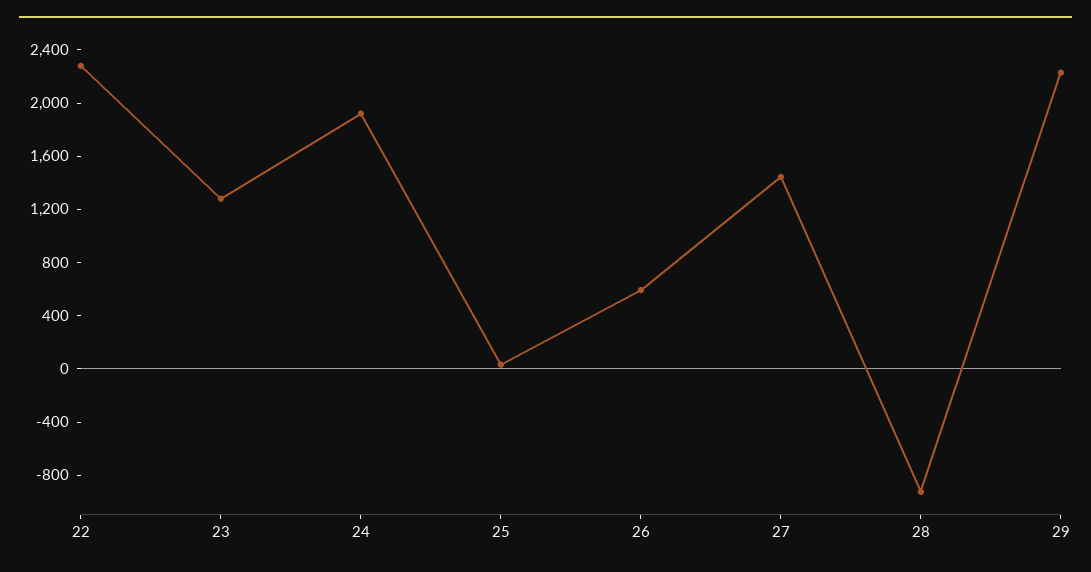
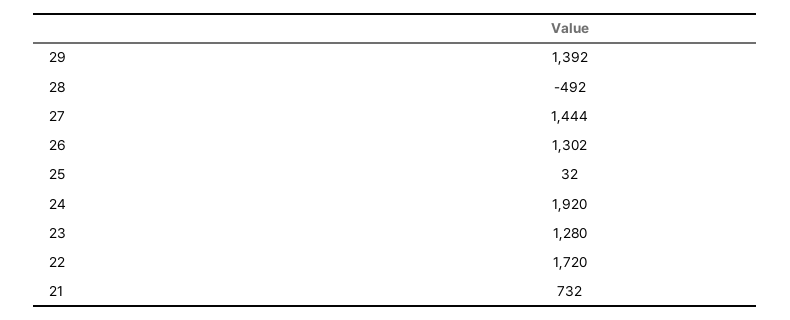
  {
-   "22": 2300,
+   "22": 1720,
    "23": 1280,
    "24": 1920,
    "25": 32,
-   "26": 600,
+   "26": 1302,
    "27": 1444,
-   "28": -900,
+   "28": -492,
-   "29": 2200
+   "29": 1392,
+   "21": 732
  }

